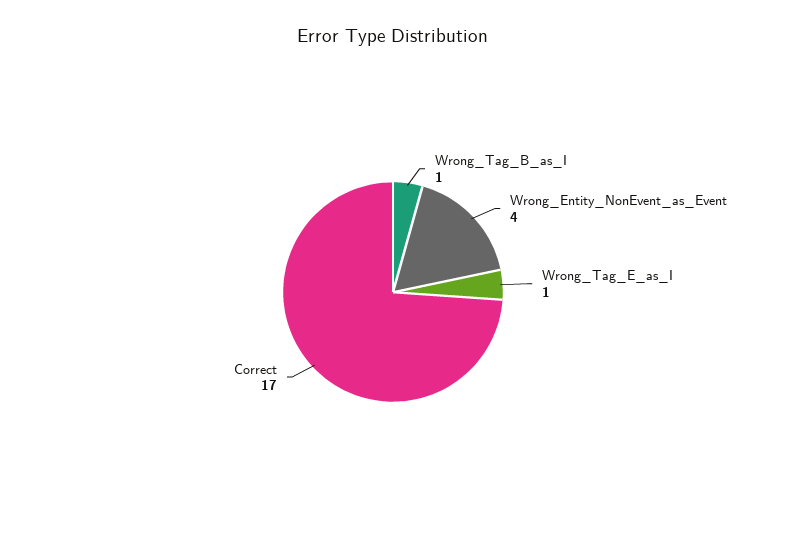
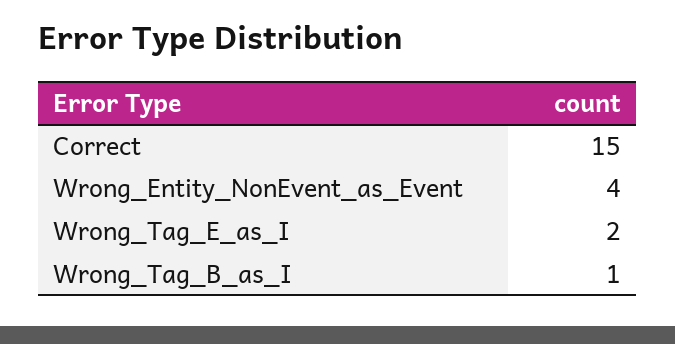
  {
    "Wrong_Tag_B_as_I": 1,
    "Wrong_Entity_NonEvent_as_Event": 4,
-   "Wrong_Tag_E_as_I": 1,
+   "Wrong_Tag_E_as_I": 2,
-   "Correct": 17
+   "Correct": 15
  }

